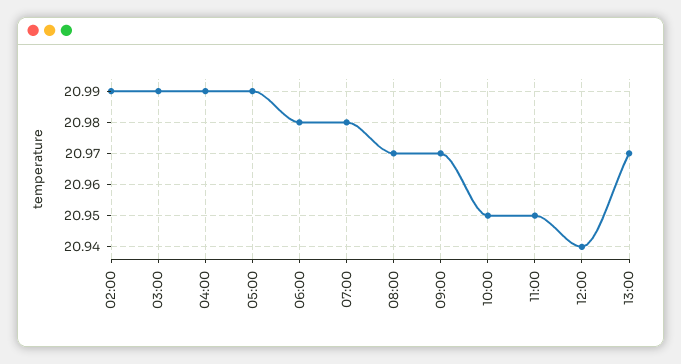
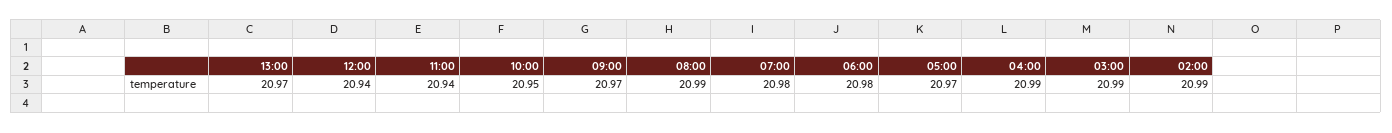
  {
    "02:00": 20.99,
    "03:00": 20.99,
    "04:00": 20.99,
-   "05:00": 20.99,
+   "05:00": 20.97,
    "06:00": 20.98,
    "07:00": 20.98,
-   "08:00": 20.97,
+   "08:00": 20.99,
    "09:00": 20.97,
    "10:00": 20.95,
-   "11:00": 20.95,
+   "11:00": 20.94,
    "12:00": 20.94,
    "13:00": 20.97
  }

